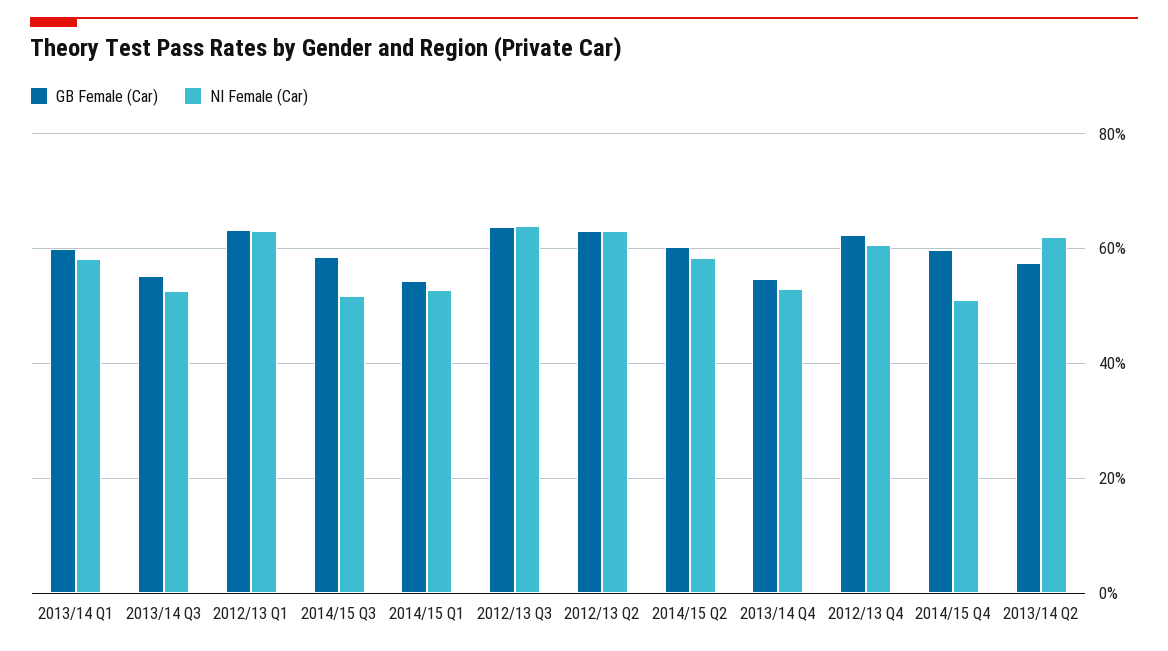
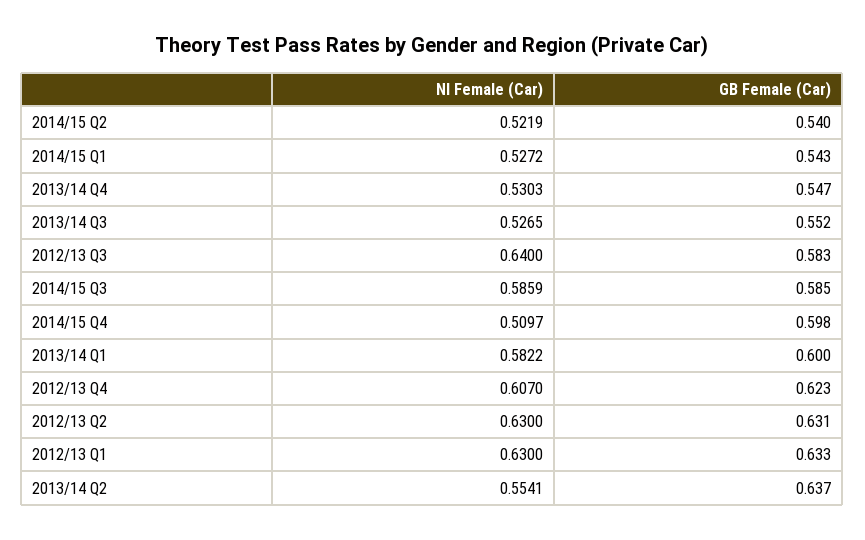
  {
    "GB Female (Car)": {
      "2013/14 Q1": 0.6,
      "2013/14 Q3": 0.552,
      "2012/13 Q1": 0.633,
      "2014/15 Q3": 0.585,
      "2014/15 Q1": 0.543,
-     "2012/13 Q3": 0.64,
+     "2012/13 Q3": 0.583,
      "2012/13 Q2": 0.631,
-     "2014/15 Q2": 0.6,
+     "2014/15 Q2": 0.54,
      "2013/14 Q4": 0.547,
      "2012/13 Q4": 0.623,
      "2014/15 Q4": 0.598,
-     "2013/14 Q2": 0.58
+     "2013/14 Q2": 0.637
    },
    "NI Female (Car)": {
      "2013/14 Q1": 0.5822,
      "2013/14 Q3": 0.5265,
      "2012/13 Q1": 0.63,
-     "2014/15 Q3": 0.52,
+     "2014/15 Q3": 0.5859,
      "2014/15 Q1": 0.5272,
      "2012/13 Q3": 0.64,
      "2012/13 Q2": 0.63,
-     "2014/15 Q2": 0.58,
+     "2014/15 Q2": 0.5219,
      "2013/14 Q4": 0.5303,
      "2012/13 Q4": 0.607,
      "2014/15 Q4": 0.5097,
-     "2013/14 Q2": 0.62
+     "2013/14 Q2": 0.5541
    }
  }

